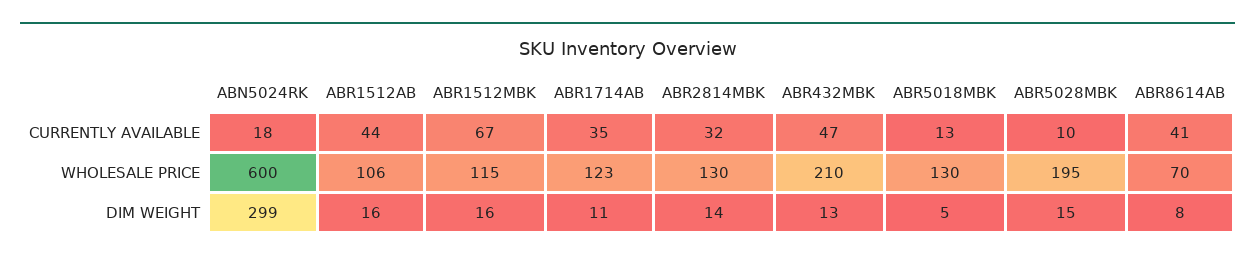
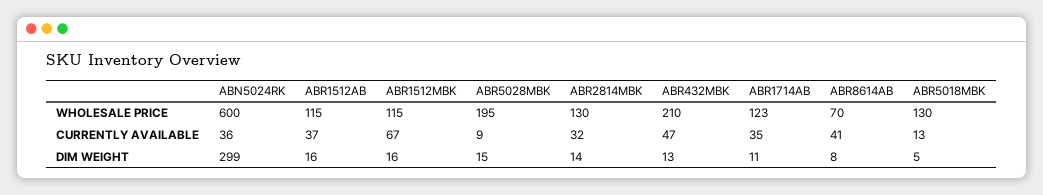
  {
    "ABN5024RK": {
-     "CURRENTLY AVAILABLE": 18,
+     "CURRENTLY AVAILABLE": 36,
      "WHOLESALE PRICE": 600,
      "DIM WEIGHT": 299
    },
    "ABR1512AB": {
-     "CURRENTLY AVAILABLE": 44,
+     "CURRENTLY AVAILABLE": 37,
-     "WHOLESALE PRICE": 106,
+     "WHOLESALE PRICE": 115,
      "DIM WEIGHT": 16
    },
    "ABR1512MBK": {
      "CURRENTLY AVAILABLE": 67,
      "WHOLESALE PRICE": 115,
      "DIM WEIGHT": 16
    },
    "ABR1714AB": {
      "CURRENTLY AVAILABLE": 35,
      "WHOLESALE PRICE": 123,
      "DIM WEIGHT": 11
    },
    "ABR2814MBK": {
      "CURRENTLY AVAILABLE": 32,
      "WHOLESALE PRICE": 130,
      "DIM WEIGHT": 14
    },
    "ABR432MBK": {
      "CURRENTLY AVAILABLE": 47,
      "WHOLESALE PRICE": 210,
      "DIM WEIGHT": 13
    },
    "ABR5018MBK": {
      "CURRENTLY AVAILABLE": 13,
      "WHOLESALE PRICE": 130,
      "DIM WEIGHT": 5
    },
    "ABR5028MBK": {
-     "CURRENTLY AVAILABLE": 10,
+     "CURRENTLY AVAILABLE": 9,
      "WHOLESALE PRICE": 195,
      "DIM WEIGHT": 15
    },
    "ABR8614AB": {
      "CURRENTLY AVAILABLE": 41,
      "WHOLESALE PRICE": 70,
      "DIM WEIGHT": 8
    }
  }

